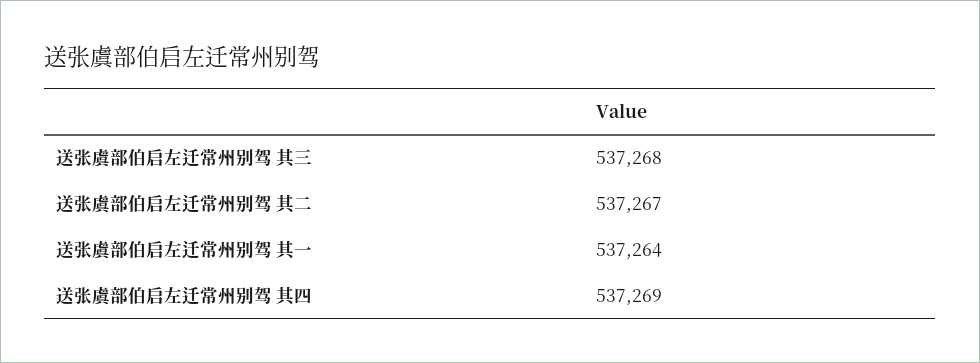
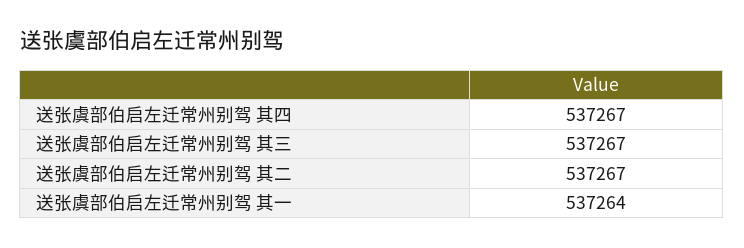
  {
-   "送张虞部伯启左迁常州别驾 其三": 537268,
+   "送张虞部伯启左迁常州别驾 其三": 537267,
    "送张虞部伯启左迁常州别驾 其二": 537267,
    "送张虞部伯启左迁常州别驾 其一": 537264,
-   "送张虞部伯启左迁常州别驾 其四": 537269
+   "送张虞部伯启左迁常州别驾 其四": 537267
  }

